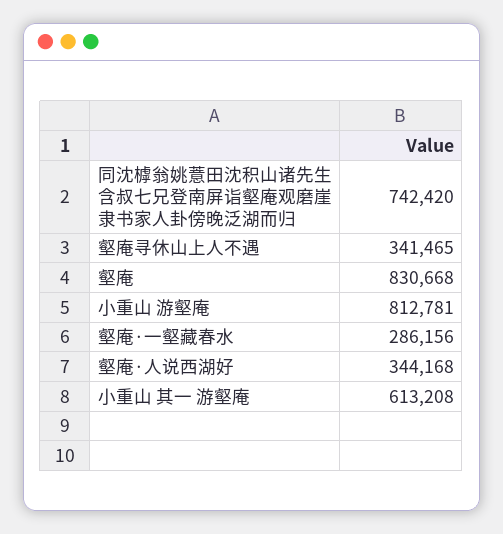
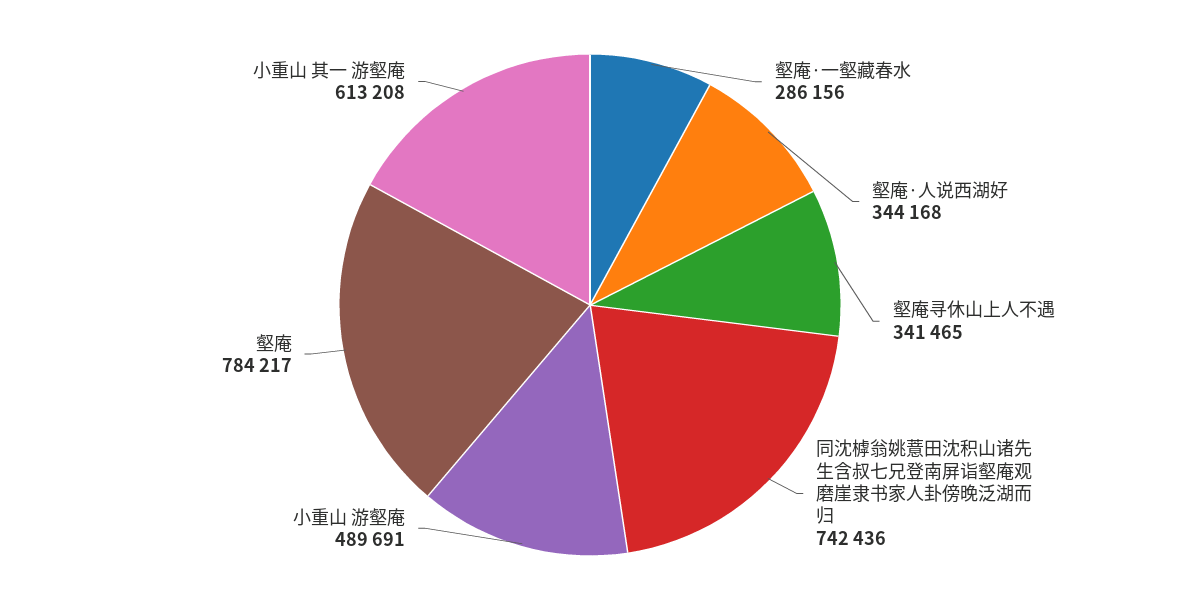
  {
-   "同沈㯉翁姚薏田沈积山诸先生含叔七兄登南屏诣壑庵观磨崖隶书家人卦傍晚泛湖而归": 742420,
+   "同沈㯉翁姚薏田沈积山诸先生含叔七兄登南屏诣壑庵观磨崖隶书家人卦傍晚泛湖而归": 742436,
    "壑庵寻休山上人不遇": 341465,
-   "壑庵": 830668,
+   "壑庵": 784217,
-   "小重山 游壑庵": 812781,
+   "小重山 游壑庵": 489691,
    "壑庵·一壑藏春水": 286156,
    "壑庵·人说西湖好": 344168,
    "小重山 其一 游壑庵": 613208
  }

